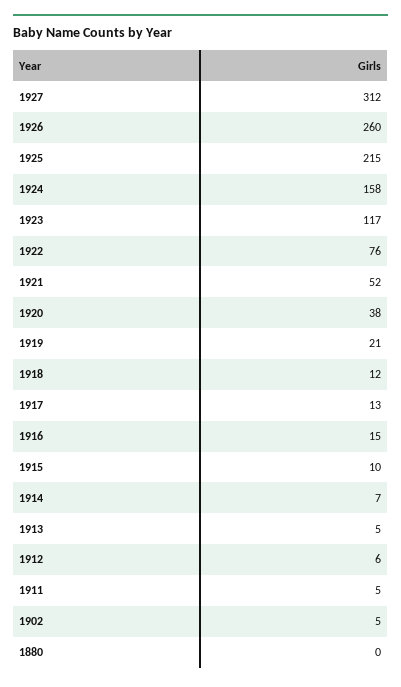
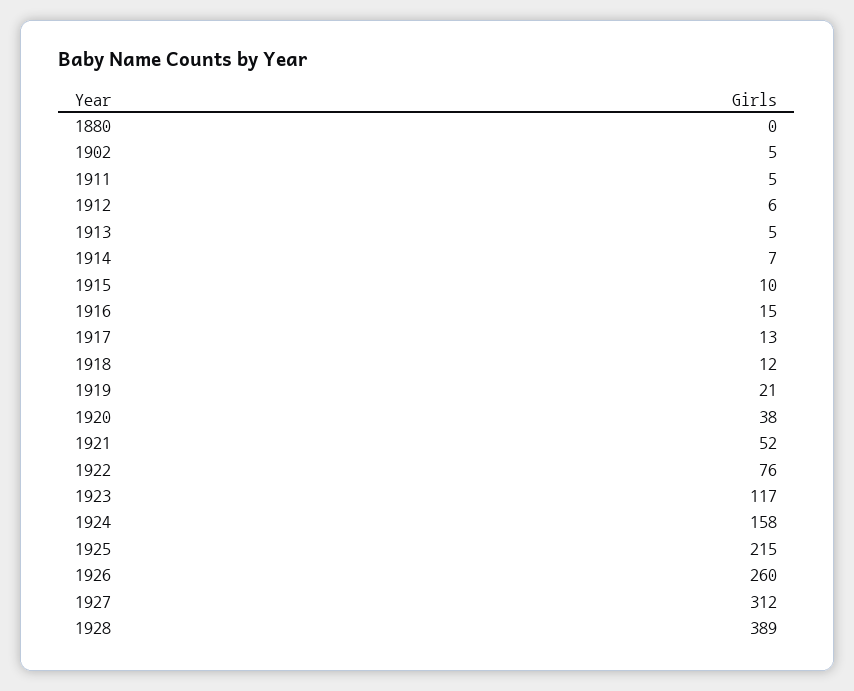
  {
    "1927": 312,
    "1926": 260,
    "1925": 215,
    "1924": 158,
    "1923": 117,
    "1922": 76,
    "1921": 52,
    "1920": 38,
    "1919": 21,
    "1918": 12,
    "1917": 13,
    "1916": 15,
    "1915": 10,
    "1914": 7,
    "1913": 5,
    "1912": 6,
    "1911": 5,
    "1902": 5,
-   "1880": 0
+   "1880": 0,
+   "1928": 389
  }

